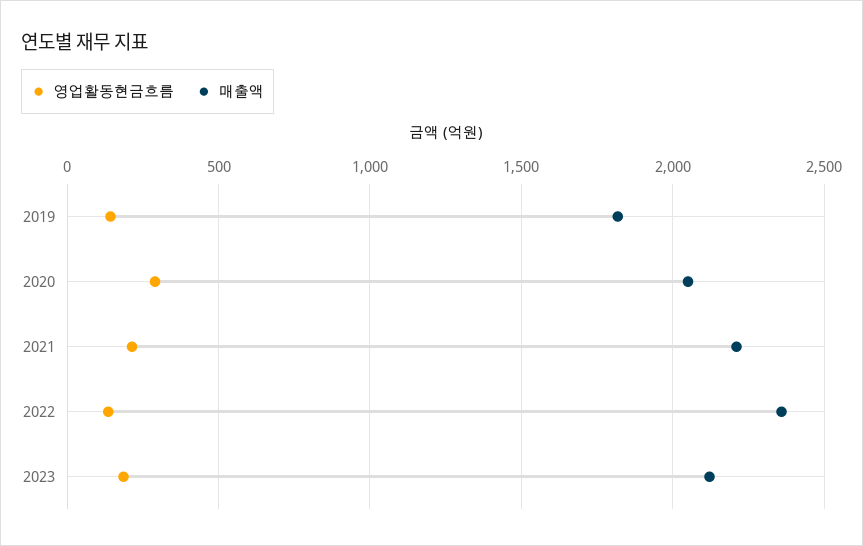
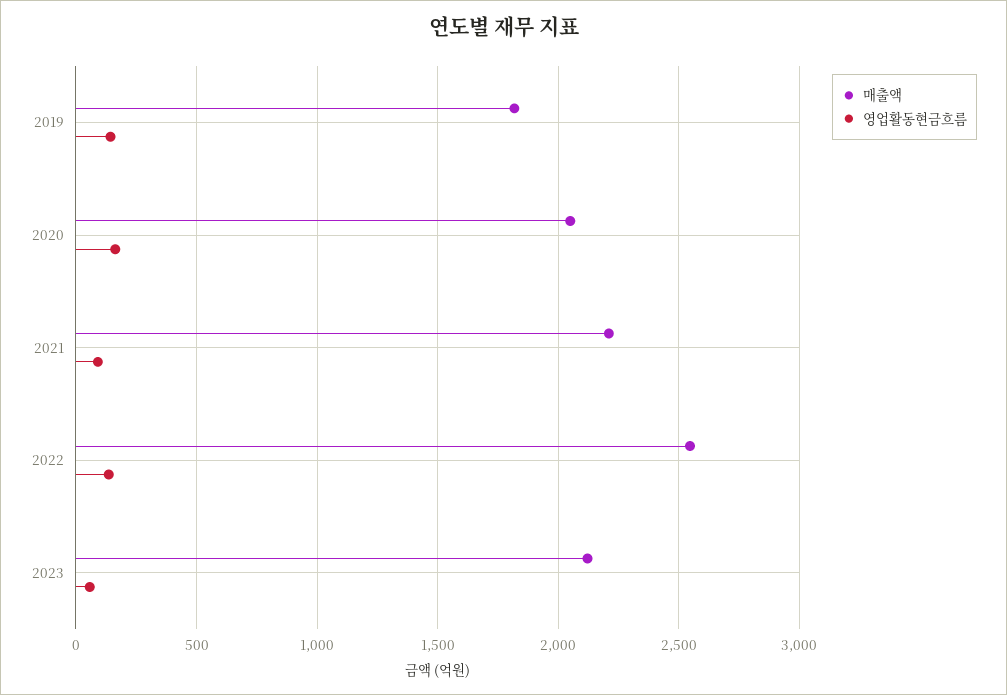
  {
    "영업활동현금흐름": {
      "2019": 150,
-     "2020": 300,
+     "2020": 150,
-     "2021": 200,
+     "2021": 100,
      "2022": 150,
-     "2023": 200
+     "2023": 50
    },
    "매출액": {
      "2019": 1800,
      "2020": 2050,
      "2021": 2200,
-     "2022": 2350,
+     "2022": 2550,
      "2023": 2100
    }
  }

